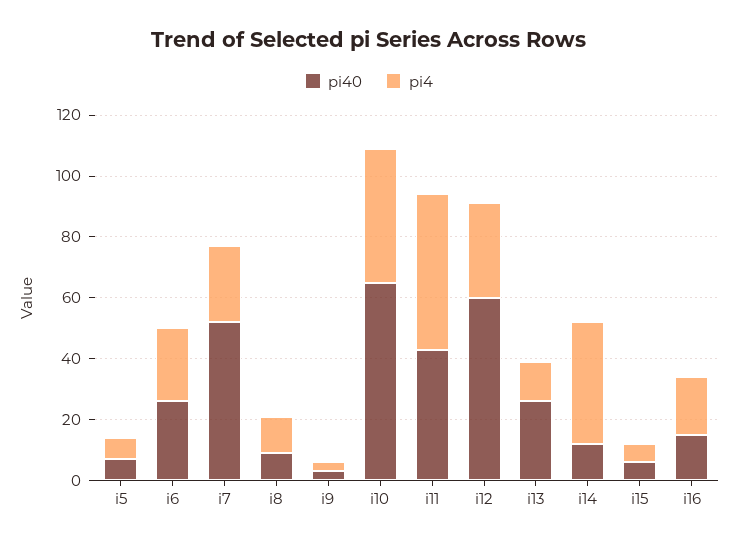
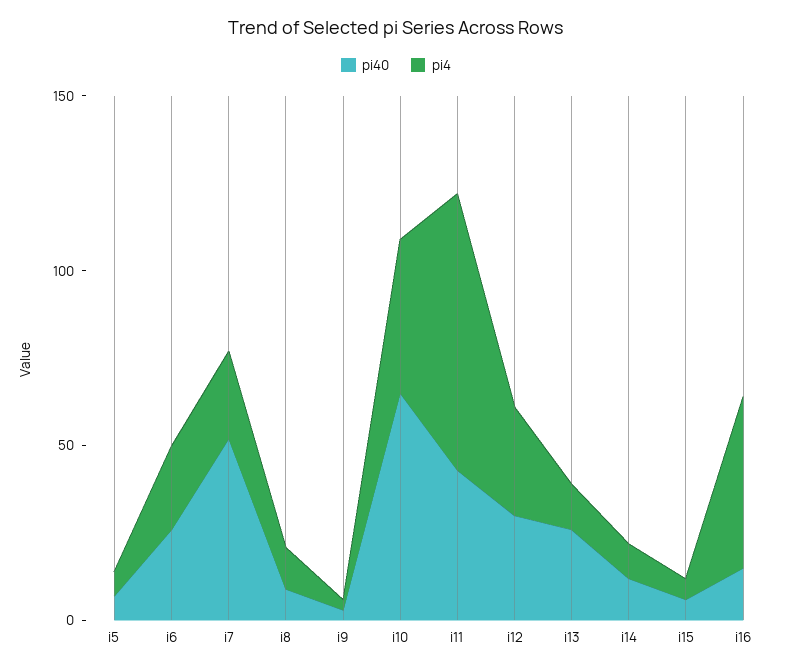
  {
    "pi40": {
      "i5": 5,
      "i6": 25,
      "i7": 50,
      "i8": 10,
      "i9": 5,
      "i10": 65,
      "i11": 45,
-     "i12": 60,
+     "i12": 30,
      "i13": 25,
      "i14": 10,
      "i15": 5,
      "i16": 15
    },
    "pi4": {
      "i5": 5,
      "i6": 25,
      "i7": 25,
      "i8": 10,
      "i9": 5,
      "i10": 45,
-     "i11": 50,
+     "i11": 80,
      "i12": 30,
      "i13": 15,
-     "i14": 40,
+     "i14": 10,
      "i15": 5,
-     "i16": 20
+     "i16": 50
    }
  }

